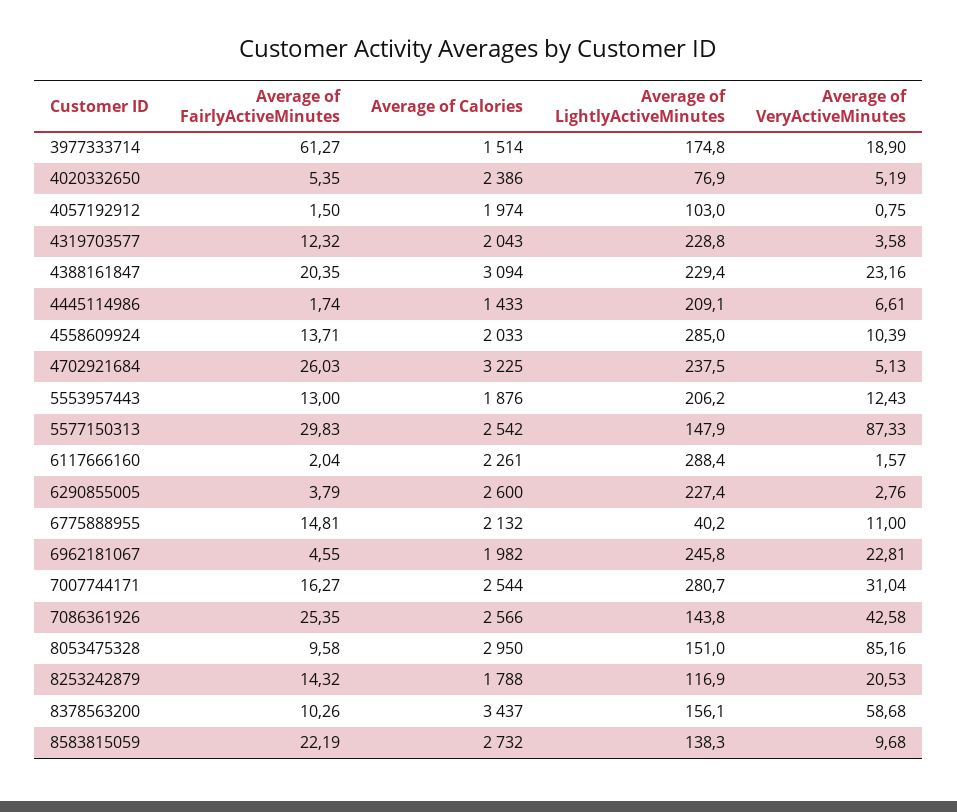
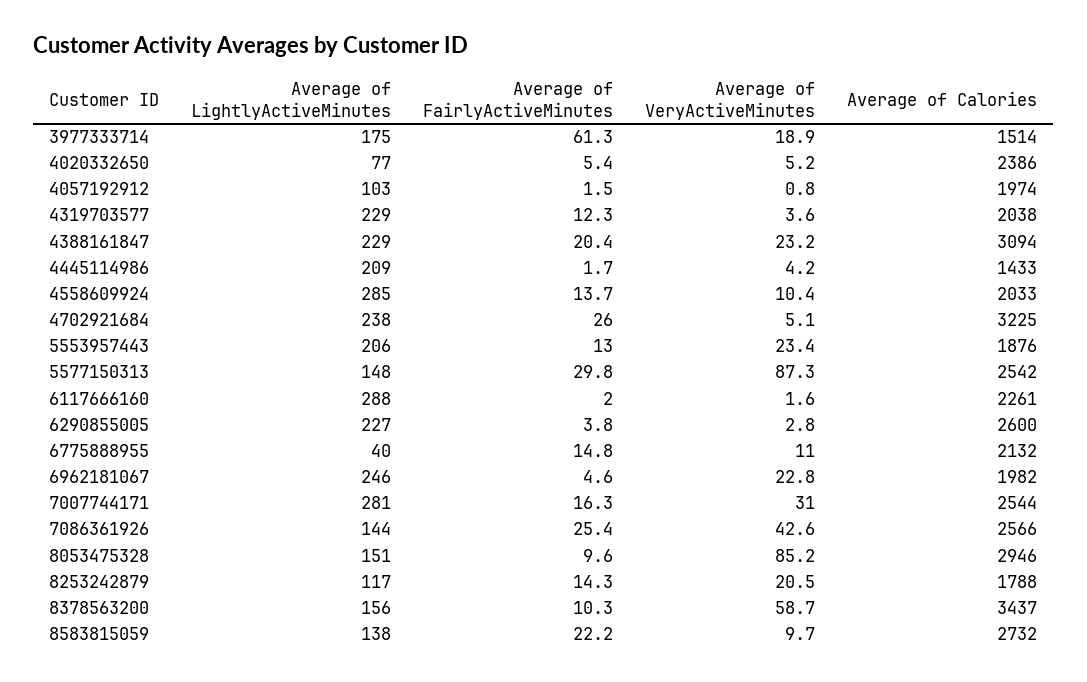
  {
    "Average of FairlyActiveMinutes": {
      "3977333714": 61.27,
      "4020332650": 5.35,
      "4057192912": 1.5,
      "4319703577": 12.32,
      "4388161847": 20.35,
      "4445114986": 1.74,
      "4558609924": 13.71,
      "4702921684": 26.03,
      "5553957443": 13,
      "5577150313": 29.83,
      "6117666160": 2.04,
      "6290855005": 3.79,
      "6775888955": 14.81,
      "6962181067": 4.55,
      "7007744171": 16.27,
      "7086361926": 25.35,
      "8053475328": 9.58,
      "8253242879": 14.32,
      "8378563200": 10.26,
      "8583815059": 22.19
    },
    "Average of Calories": {
      "3977333714": 1514,
      "4020332650": 2386,
      "4057192912": 1974,
-     "4319703577": 2043,
+     "4319703577": 2038,
      "4388161847": 3094,
      "4445114986": 1433,
      "4558609924": 2033,
      "4702921684": 3225,
      "5553957443": 1876,
      "5577150313": 2542,
      "6117666160": 2261,
      "6290855005": 2600,
      "6775888955": 2132,
      "6962181067": 1982,
      "7007744171": 2544,
      "7086361926": 2566,
-     "8053475328": 2950,
+     "8053475328": 2946,
      "8253242879": 1788,
      "8378563200": 3437,
      "8583815059": 2732
    },
    "Average of LightlyActiveMinutes": {
      "3977333714": 174.8,
      "4020332650": 76.9,
      "4057192912": 103,
      "4319703577": 228.8,
      "4388161847": 229.4,
      "4445114986": 209.1,
      "4558609924": 285,
      "4702921684": 237.5,
      "5553957443": 206.2,
      "5577150313": 147.9,
      "6117666160": 288.4,
      "6290855005": 227.4,
      "6775888955": 40.2,
      "6962181067": 245.8,
      "7007744171": 280.7,
      "7086361926": 143.8,
      "8053475328": 151,
      "8253242879": 116.9,
      "8378563200": 156.1,
      "8583815059": 138.3
    },
    "Average of VeryActiveMinutes": {
      "3977333714": 18.9,
      "4020332650": 5.19,
      "4057192912": 0.75,
      "4319703577": 3.58,
      "4388161847": 23.16,
-     "4445114986": 6.61,
+     "4445114986": 4.2,
      "4558609924": 10.39,
      "4702921684": 5.13,
-     "5553957443": 12.43,
+     "5553957443": 23.4,
      "5577150313": 87.33,
      "6117666160": 1.57,
      "6290855005": 2.76,
      "6775888955": 11,
      "6962181067": 22.81,
      "7007744171": 31.04,
      "7086361926": 42.58,
      "8053475328": 85.16,
      "8253242879": 20.53,
      "8378563200": 58.68,
      "8583815059": 9.68
    }
  }

